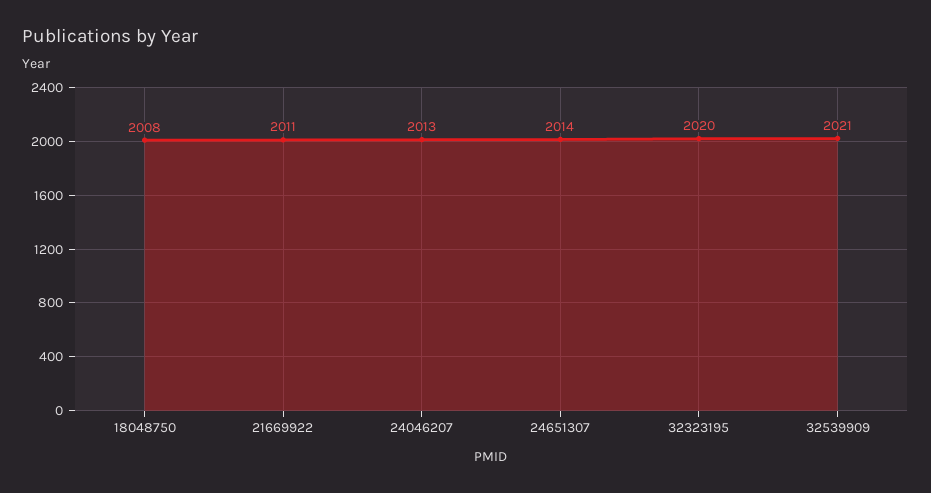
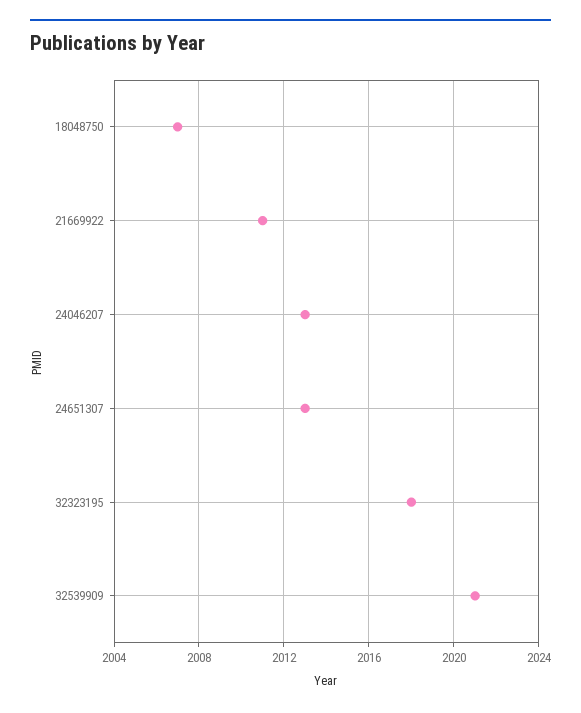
  {
-   "18048750": 2008,
+   "18048750": 2007,
    "21669922": 2011,
    "24046207": 2013,
-   "24651307": 2014,
+   "24651307": 2013,
-   "32323195": 2020,
+   "32323195": 2018,
    "32539909": 2021
  }

